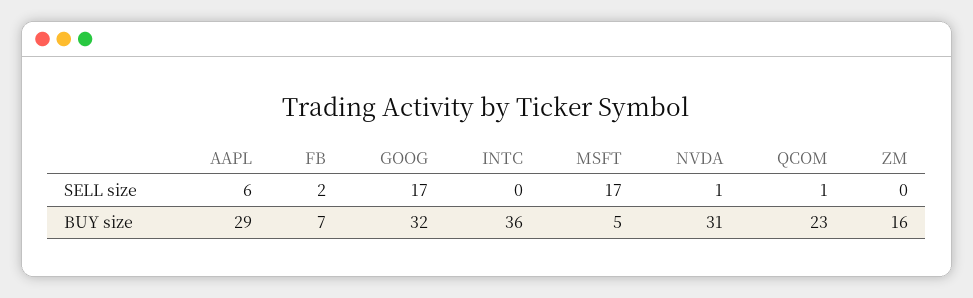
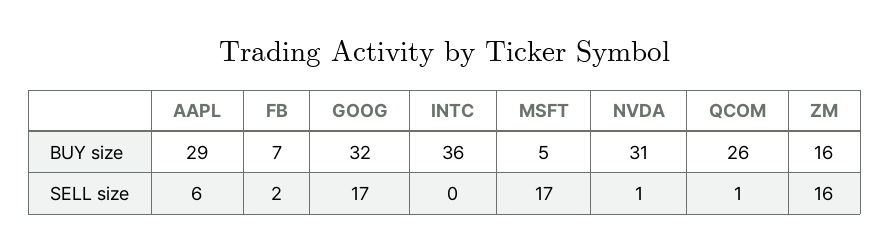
  {
    "AAPL": {
      "SELL size": 6,
      "BUY size": 29
    },
    "FB": {
      "SELL size": 2,
      "BUY size": 7
    },
    "GOOG": {
      "SELL size": 17,
      "BUY size": 32
    },
    "INTC": {
      "SELL size": 0,
      "BUY size": 36
    },
    "MSFT": {
      "SELL size": 17,
      "BUY size": 5
    },
    "NVDA": {
      "SELL size": 1,
      "BUY size": 31
    },
    "QCOM": {
      "SELL size": 1,
-     "BUY size": 23
+     "BUY size": 26
    },
    "ZM": {
-     "SELL size": 0,
+     "SELL size": 16,
      "BUY size": 16
    }
  }

